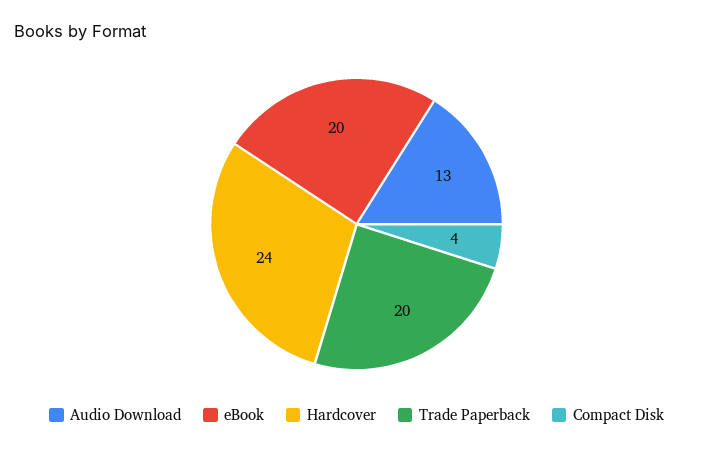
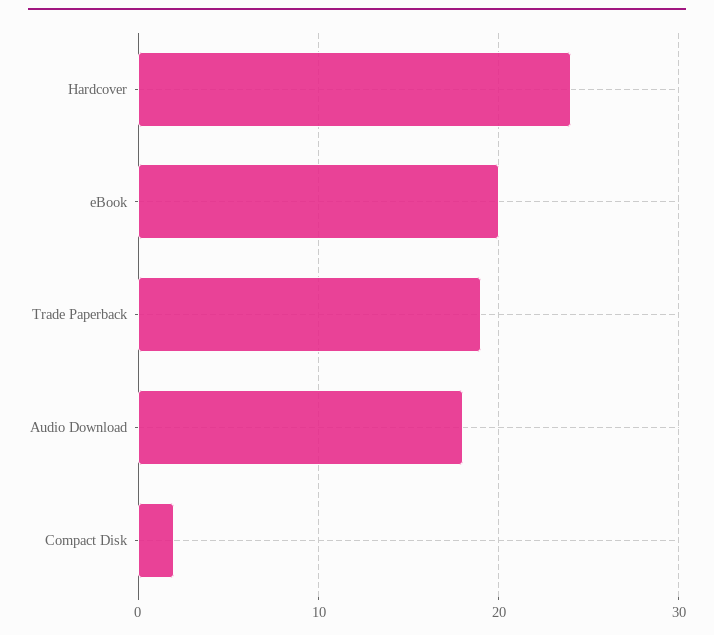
  {
-   "Audio Download": 13,
+   "Audio Download": 18,
    "eBook": 20,
    "Hardcover": 24,
-   "Trade Paperback": 20,
+   "Trade Paperback": 19,
-   "Compact Disk": 4
+   "Compact Disk": 2
  }

